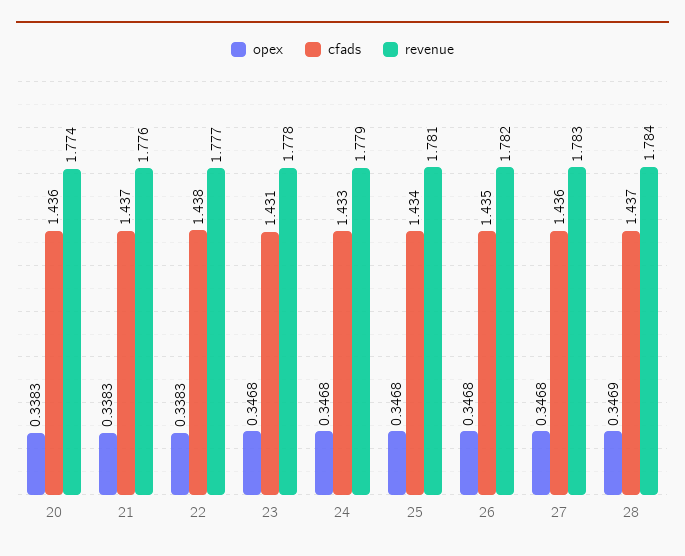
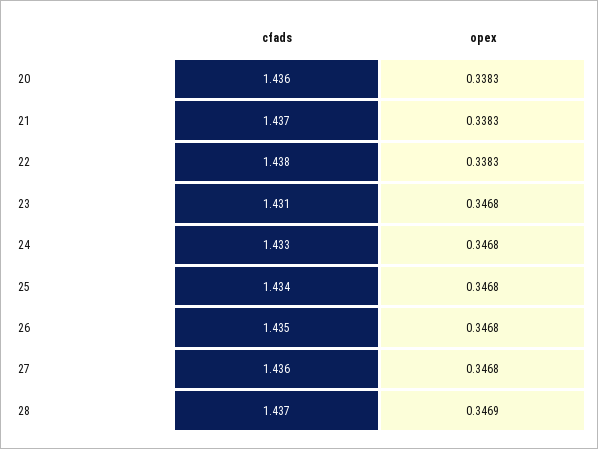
  {
    "opex": {
      "20": 0.3383,
      "21": 0.3383,
      "22": 0.3383,
      "23": 0.3468,
      "24": 0.3468,
      "25": 0.3468,
      "26": 0.3468,
      "27": 0.3468,
      "28": 0.3469
    },
    "cfads": {
      "20": 1.436,
      "21": 1.437,
      "22": 1.438,
      "23": 1.431,
      "24": 1.433,
      "25": 1.434,
      "26": 1.435,
      "27": 1.436,
      "28": 1.437
-   },
+   }
-   "revenue": {
-     "20": 1.774,
-     "21": 1.776,
-     "22": 1.777,
-     "23": 1.778,
-     "24": 1.779,
-     "25": 1.781,
-     "26": 1.782,
-     "27": 1.783,
-     "28": 1.784
-   }
  }

